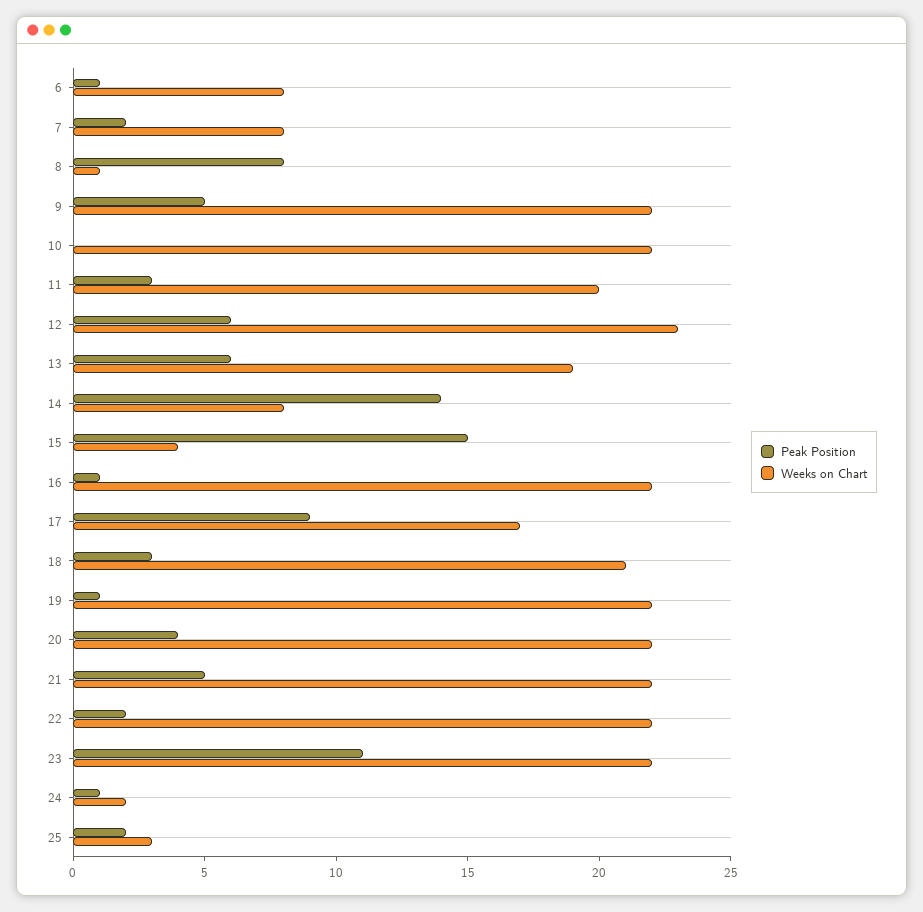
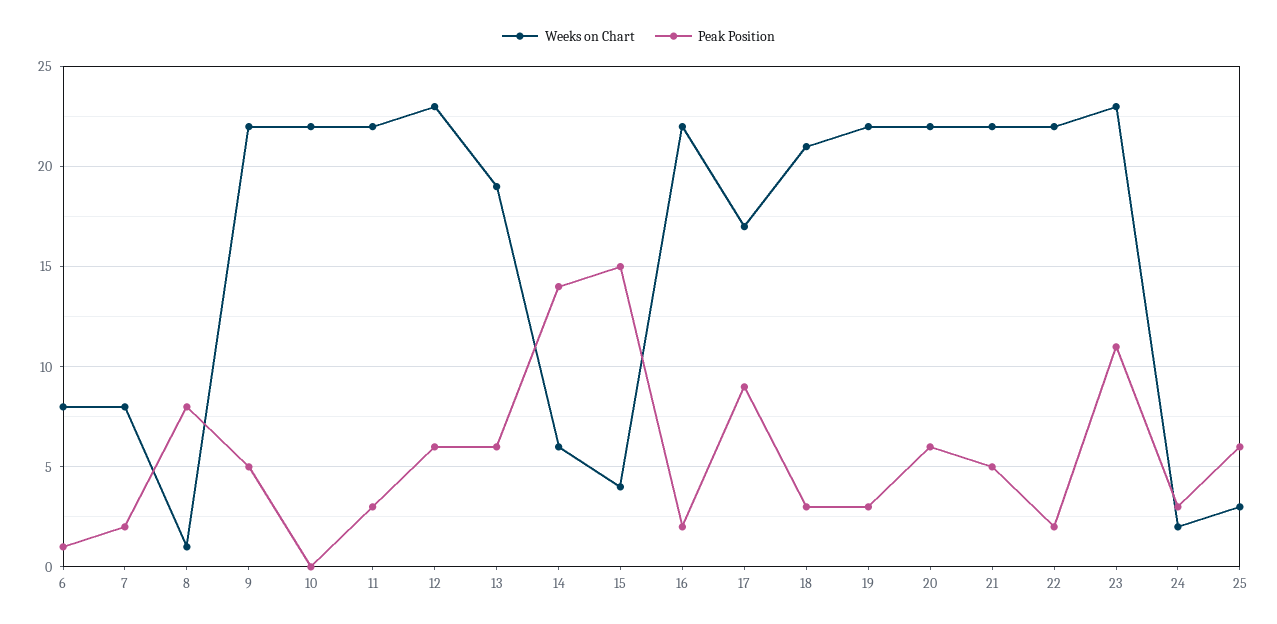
  {
    "Peak Position": {
      "6": 1,
      "7": 2,
      "8": 8,
      "9": 5,
      "10": 0,
      "11": 3,
      "12": 6,
      "13": 6,
      "14": 14,
      "15": 15,
-     "16": 1,
+     "16": 2,
      "17": 9,
      "18": 3,
-     "19": 1,
+     "19": 3,
-     "20": 4,
+     "20": 6,
      "21": 5,
      "22": 2,
      "23": 11,
-     "24": 1,
+     "24": 3,
-     "25": 2
+     "25": 6
    },
    "Weeks on Chart": {
      "6": 8,
      "7": 8,
      "8": 1,
      "9": 22,
      "10": 22,
-     "11": 20,
+     "11": 22,
      "12": 23,
      "13": 19,
-     "14": 8,
+     "14": 6,
      "15": 4,
      "16": 22,
      "17": 17,
      "18": 21,
      "19": 22,
      "20": 22,
      "21": 22,
      "22": 22,
-     "23": 22,
+     "23": 23,
      "24": 2,
      "25": 3
    }
  }

